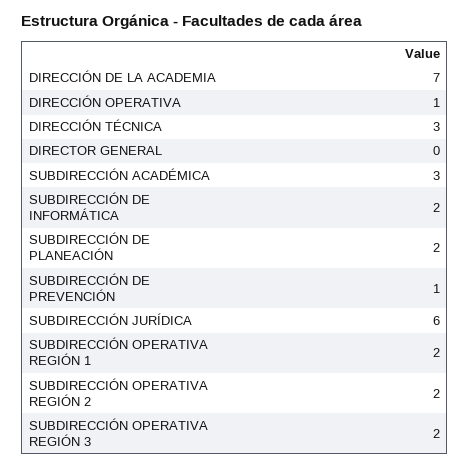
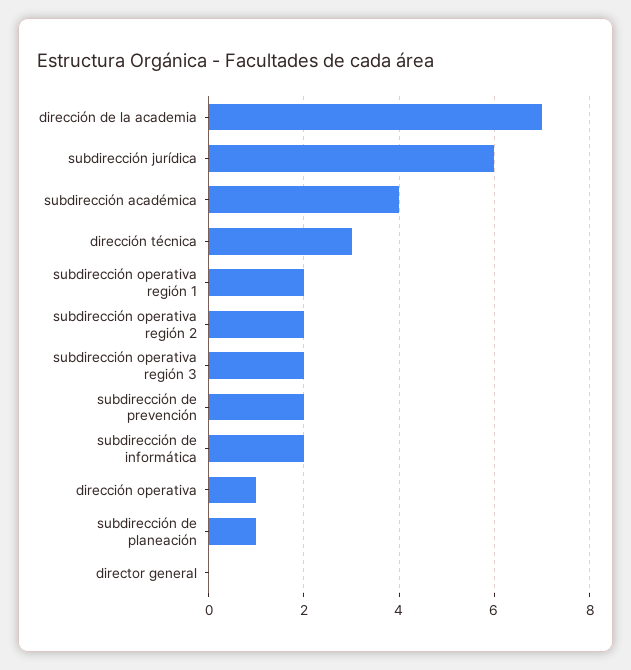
  {
    "DIRECCIÓN DE LA ACADEMIA": 7,
    "DIRECCIÓN OPERATIVA": 1,
    "DIRECCIÓN TÉCNICA": 3,
    "DIRECTOR GENERAL": 0,
-   "SUBDIRECCIÓN ACADÉMICA": 3,
+   "SUBDIRECCIÓN ACADÉMICA": 4,
    "SUBDIRECCIÓN DE INFORMÁTICA": 2,
-   "SUBDIRECCIÓN DE PLANEACIÓN": 2,
+   "SUBDIRECCIÓN DE PLANEACIÓN": 1,
-   "SUBDIRECCIÓN DE PREVENCIÓN": 1,
+   "SUBDIRECCIÓN DE PREVENCIÓN": 2,
    "SUBDIRECCIÓN JURÍDICA": 6,
    "SUBDIRECCIÓN OPERATIVA REGIÓN 1": 2,
    "SUBDIRECCIÓN OPERATIVA REGIÓN 2": 2,
    "SUBDIRECCIÓN OPERATIVA REGIÓN 3": 2
  }

